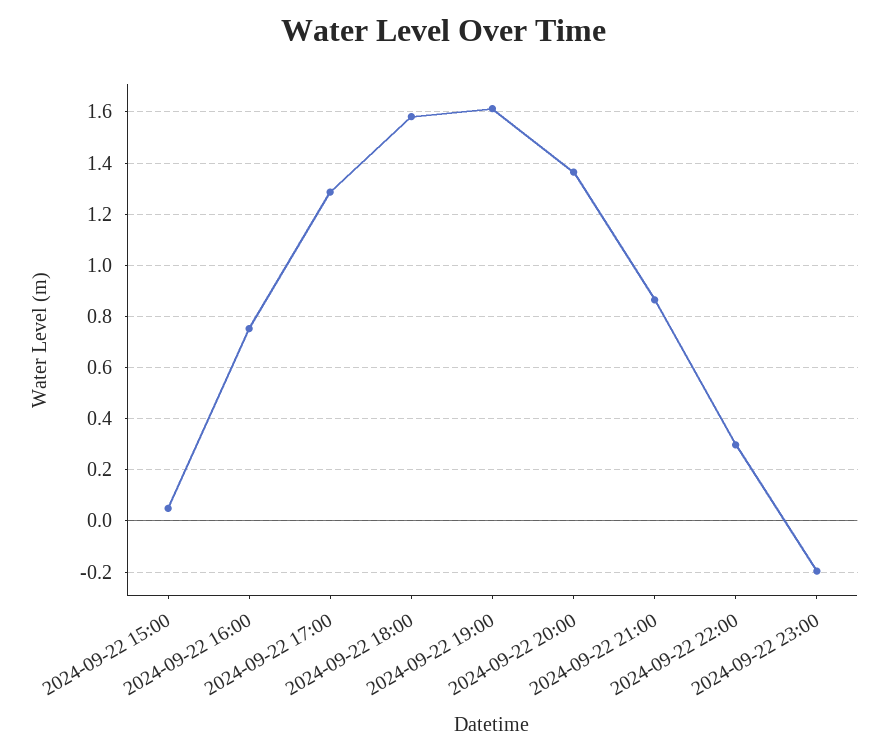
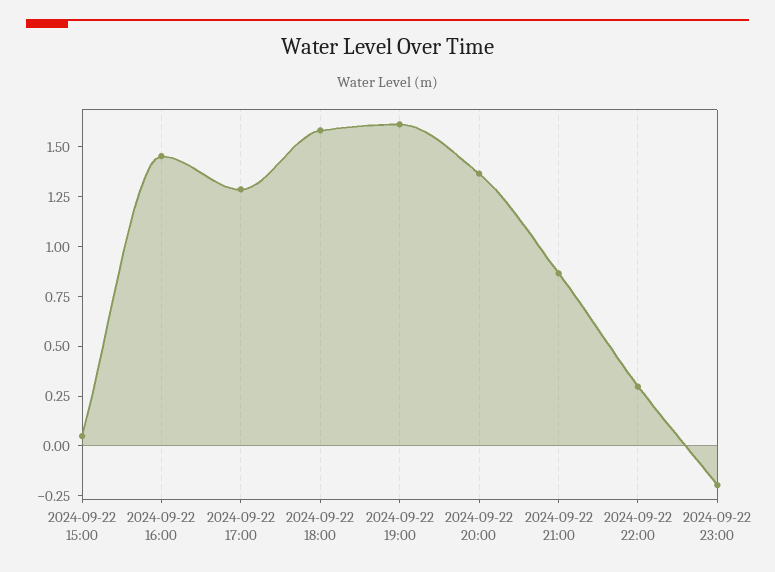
  {
    "2024-09-22 15:00": 0.05,
-   "2024-09-22 16:00": 0.75,
+   "2024-09-22 16:00": 1.45,
    "2024-09-22 17:00": 1.275,
    "2024-09-22 18:00": 1.575,
    "2024-09-22 19:00": 1.625,
    "2024-09-22 20:00": 1.375,
    "2024-09-22 21:00": 0.875,
    "2024-09-22 22:00": 0.3,
    "2024-09-22 23:00": -0.2
  }

